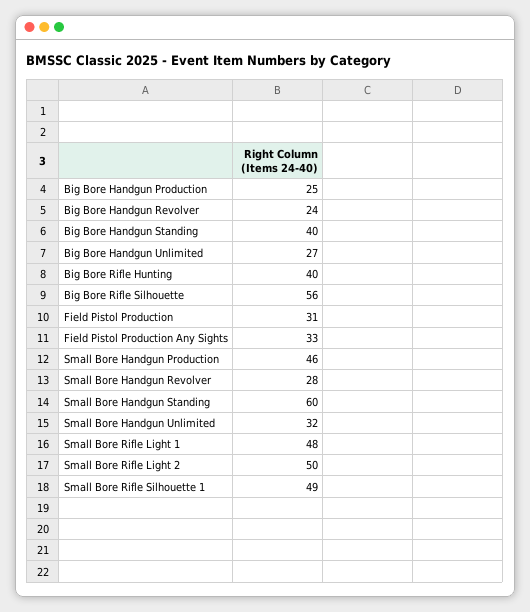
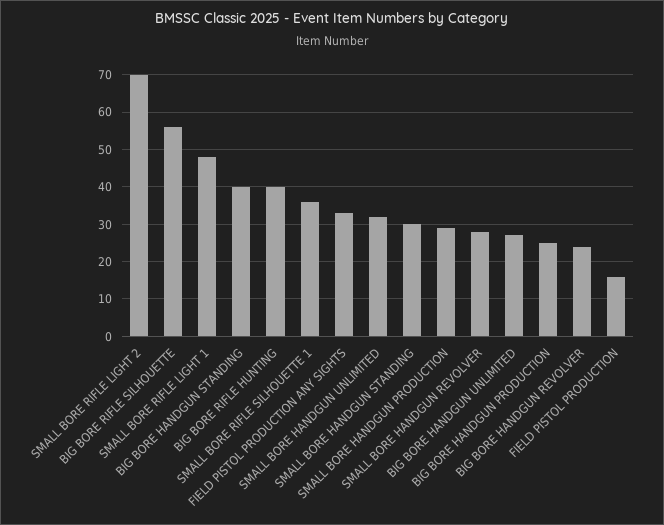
  {
    "Big Bore Handgun Production": 25,
    "Big Bore Handgun Revolver": 24,
    "Big Bore Handgun Standing": 40,
    "Big Bore Handgun Unlimited": 27,
    "Big Bore Rifle Hunting": 40,
    "Big Bore Rifle Silhouette": 56,
-   "Field Pistol Production": 31,
+   "Field Pistol Production": 15,
    "Field Pistol Production Any Sights": 33,
-   "Small Bore Handgun Production": 46,
+   "Small Bore Handgun Production": 30,
    "Small Bore Handgun Revolver": 28,
-   "Small Bore Handgun Standing": 60,
+   "Small Bore Handgun Standing": 30,
    "Small Bore Handgun Unlimited": 32,
    "Small Bore Rifle Light 1": 48,
-   "Small Bore Rifle Light 2": 50,
+   "Small Bore Rifle Light 2": 70,
-   "Small Bore Rifle Silhouette 1": 49
+   "Small Bore Rifle Silhouette 1": 35
  }

